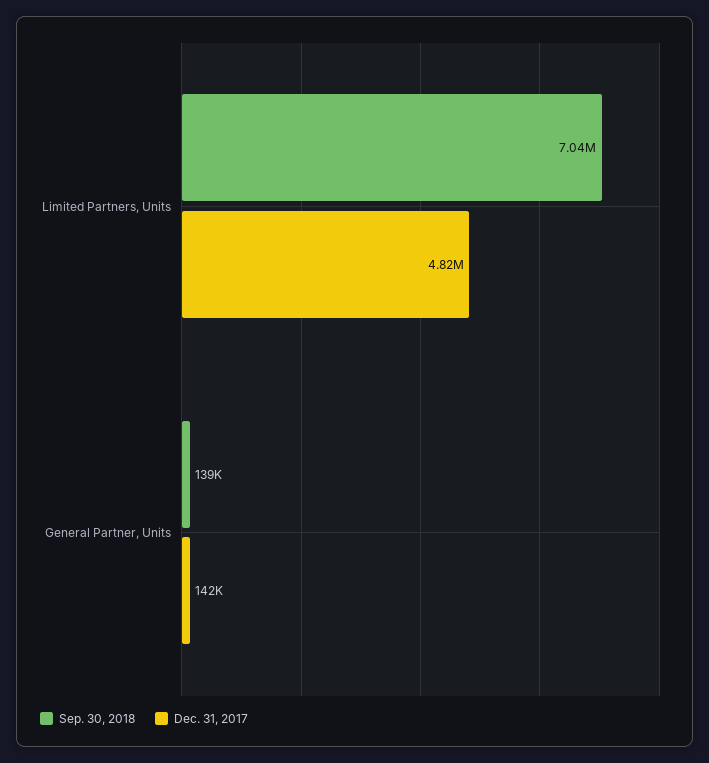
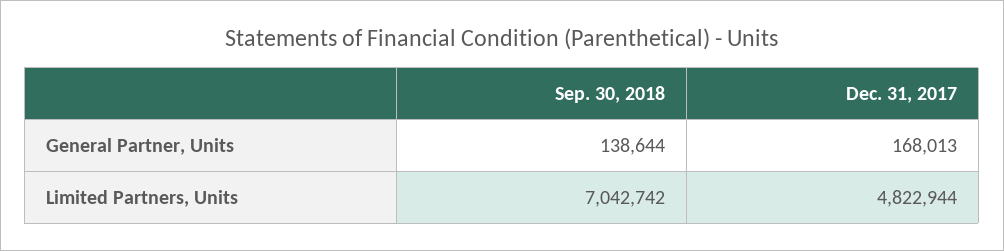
  {
    "Sep. 30, 2018": {
      "Limited Partners, Units": 7042742,
      "General Partner, Units": 138644
    },
    "Dec. 31, 2017": {
      "Limited Partners, Units": 4822944,
-     "General Partner, Units": 142000
+     "General Partner, Units": 168013
    }
  }

